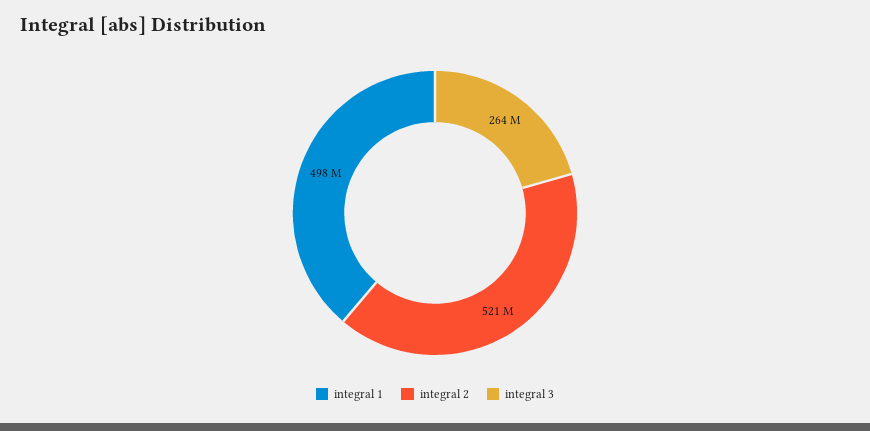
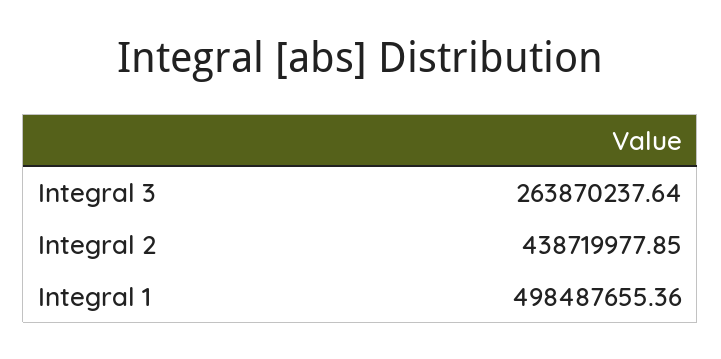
  {
    "integral 1": 498487655.36,
-   "integral 2": 521000000,
+   "integral 2": 438719977.85,
    "integral 3": 263870237.64
  }

